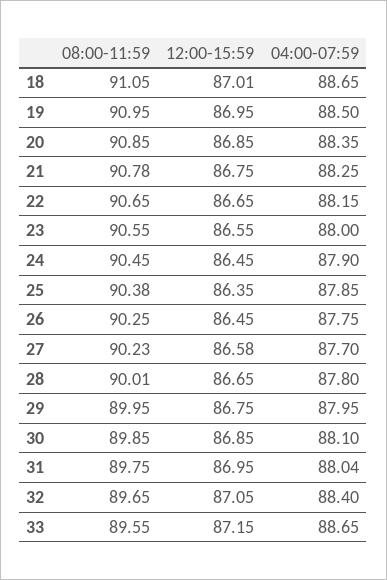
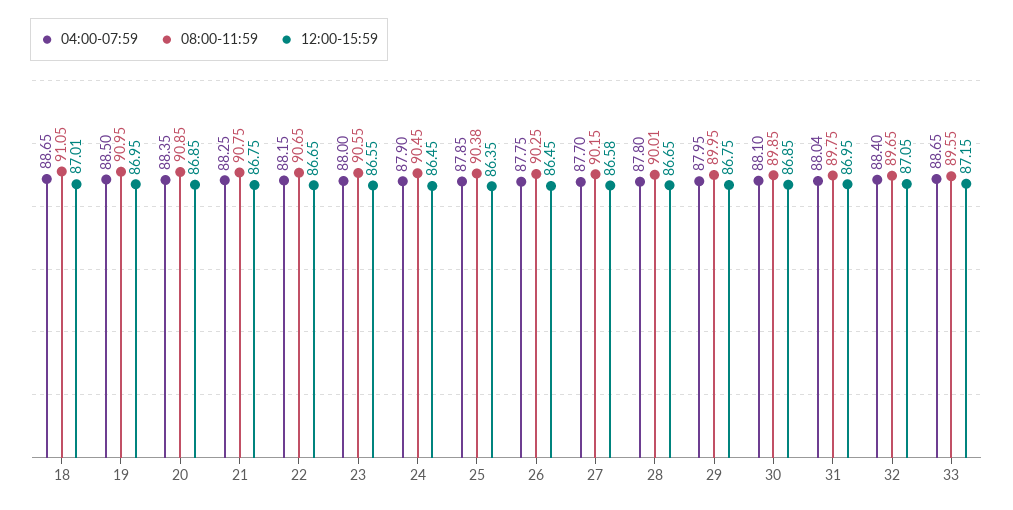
  {
    "08:00-11:59": {
      "18": 91.05,
      "19": 90.95,
      "20": 90.85,
-     "21": 90.78,
+     "21": 90.75,
      "22": 90.65,
      "23": 90.55,
      "24": 90.45,
      "25": 90.38,
      "26": 90.25,
-     "27": 90.23,
+     "27": 90.15,
      "28": 90.01,
      "29": 89.95,
      "30": 89.85,
      "31": 89.75,
      "32": 89.65,
      "33": 89.55
    },
    "12:00-15:59": {
      "18": 87.01,
      "19": 86.95,
      "20": 86.85,
      "21": 86.75,
      "22": 86.65,
      "23": 86.55,
      "24": 86.45,
      "25": 86.35,
      "26": 86.45,
      "27": 86.58,
      "28": 86.65,
      "29": 86.75,
      "30": 86.85,
      "31": 86.95,
      "32": 87.05,
      "33": 87.15
    },
    "04:00-07:59": {
      "18": 88.65,
      "19": 88.5,
      "20": 88.35,
      "21": 88.25,
      "22": 88.15,
      "23": 88,
      "24": 87.9,
      "25": 87.85,
      "26": 87.75,
      "27": 87.7,
      "28": 87.8,
      "29": 87.95,
      "30": 88.1,
      "31": 88.04,
      "32": 88.4,
      "33": 88.65
    }
  }

